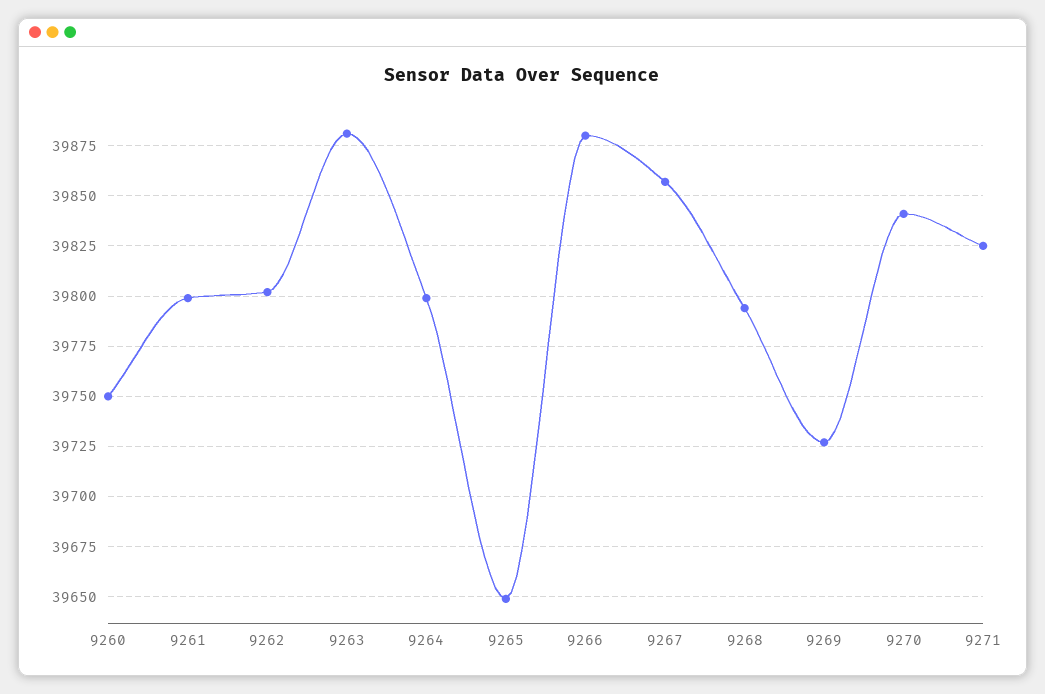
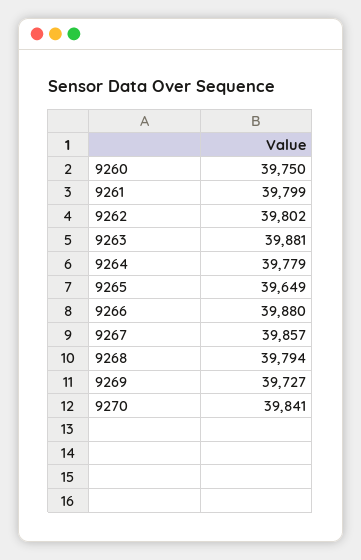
  {
    "9260": 39750,
    "9261": 39799,
    "9262": 39802,
    "9263": 39881,
-   "9264": 39800,
+   "9264": 39779,
    "9265": 39649,
    "9266": 39880,
    "9267": 39857,
    "9268": 39794,
    "9269": 39727,
-   "9270": 39841,
+   "9270": 39841
-   "9271": 39825
  }

